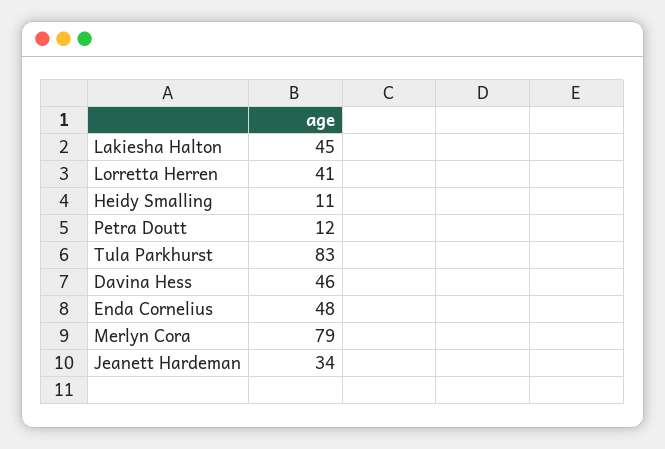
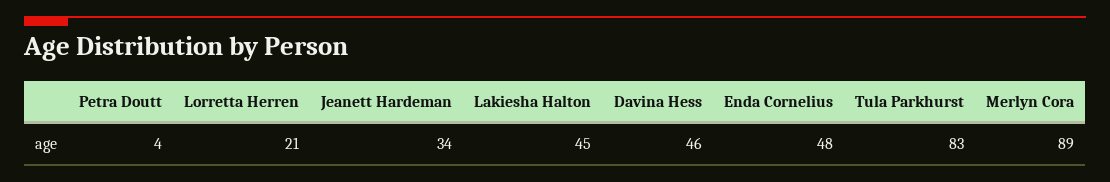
  {
    "Lakiesha Halton": 45,
-   "Lorretta Herren": 41,
+   "Lorretta Herren": 21,
-   "Heidy Smalling": 11,
-   "Petra Doutt": 12,
+   "Petra Doutt": 4,
    "Tula Parkhurst": 83,
    "Davina Hess": 46,
    "Enda Cornelius": 48,
-   "Merlyn Cora": 79,
+   "Merlyn Cora": 89,
    "Jeanett Hardeman": 34
  }

